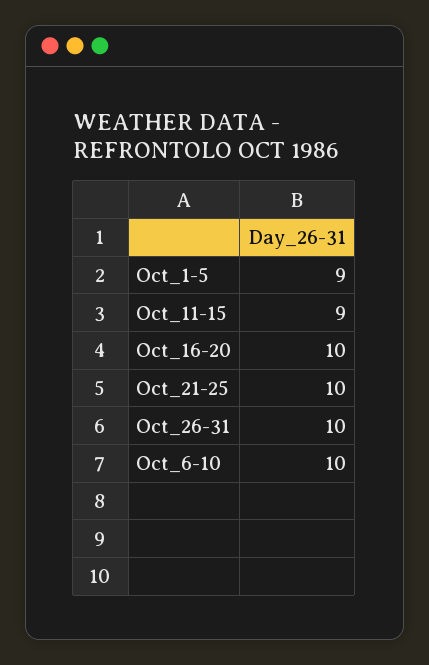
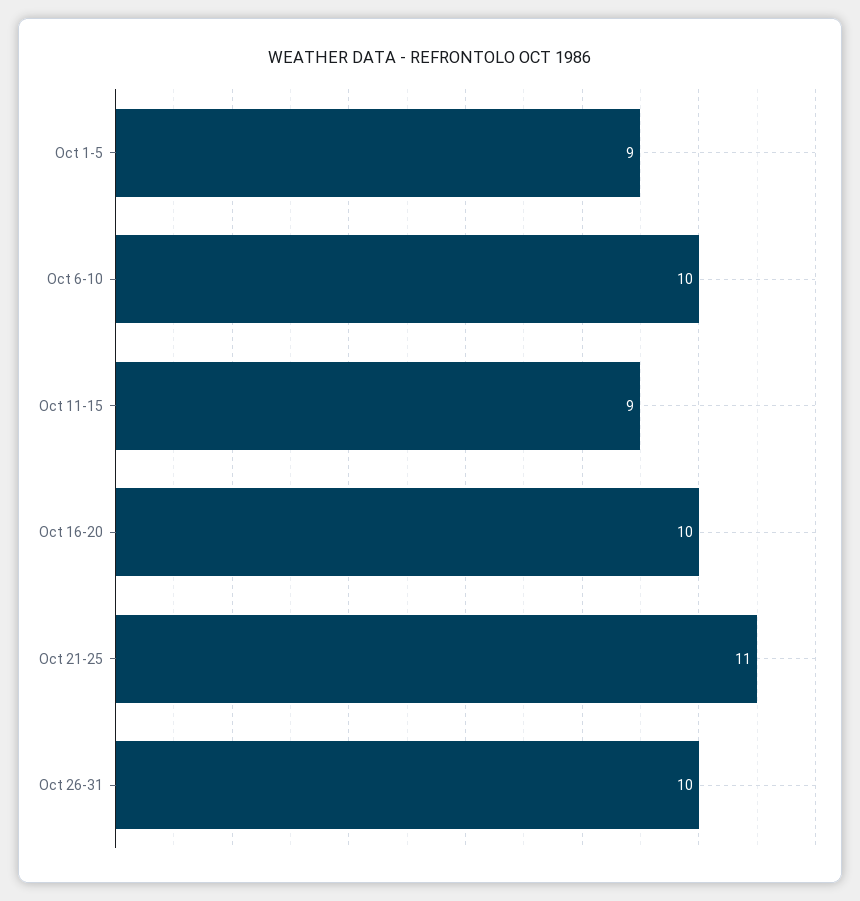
  {
    "Oct_1-5": 9,
    "Oct_11-15": 9,
    "Oct_16-20": 10,
-   "Oct_21-25": 10,
+   "Oct_21-25": 11,
    "Oct_26-31": 10,
    "Oct_6-10": 10
  }

